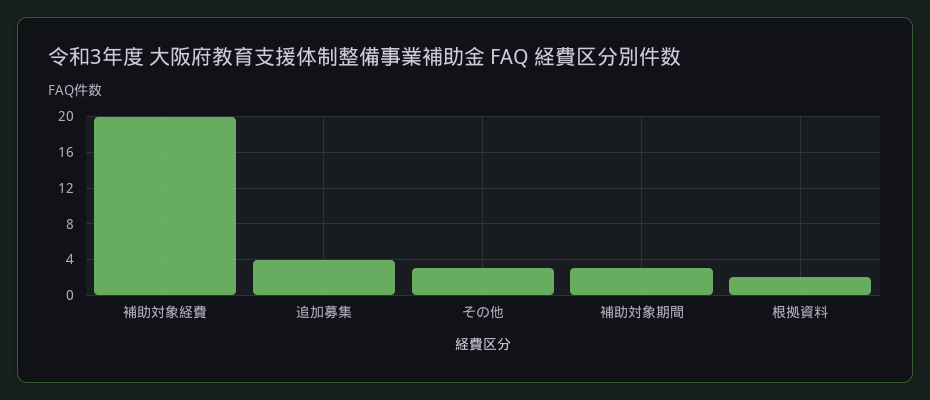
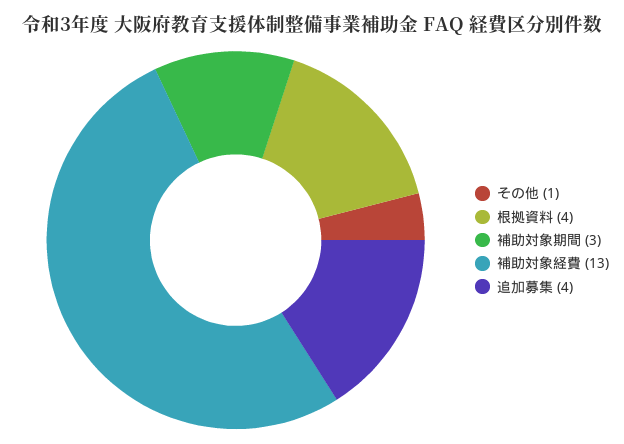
  {
-   "補助対象経費": 20,
+   "補助対象経費": 13,
    "追加募集": 4,
-   "その他": 3,
+   "その他": 1,
    "補助対象期間": 3,
-   "根拠資料": 2
+   "根拠資料": 4
  }

